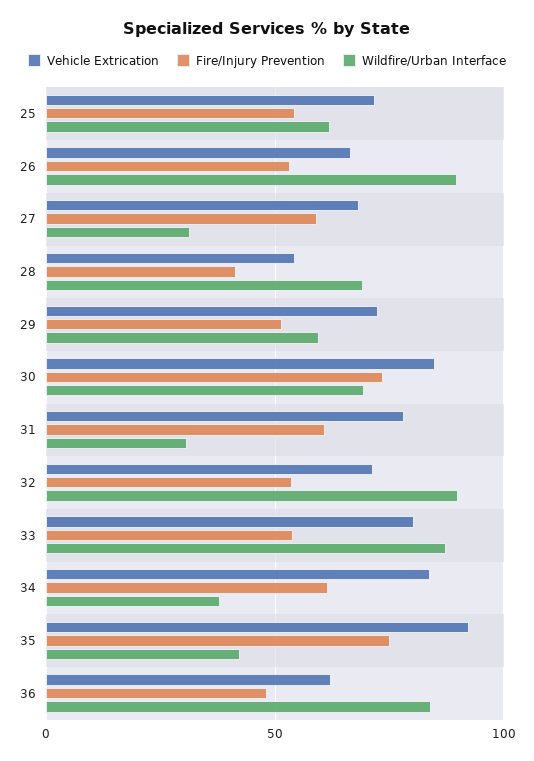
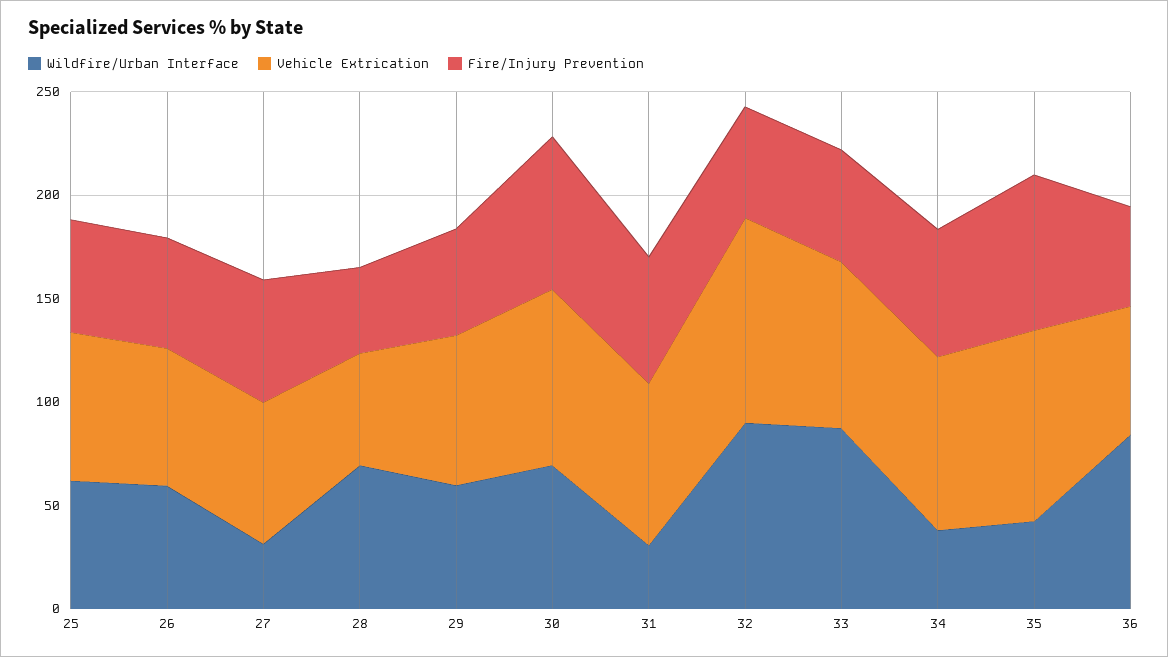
  {
    "Vehicle Extrication": {
      "25": 70,
      "26": 65,
      "27": 70,
      "28": 55,
      "29": 70,
      "30": 85,
      "31": 80,
-     "32": 70,
+     "32": 100,
      "33": 80,
      "34": 85,
      "35": 90,
      "36": 60
    },
    "Fire/Injury Prevention": {
      "25": 55,
      "26": 55,
      "27": 60,
      "28": 40,
      "29": 50,
      "30": 75,
      "31": 60,
      "32": 55,
      "33": 55,
      "34": 60,
      "35": 75,
      "36": 50
    },
    "Wildfire/Urban Interface": {
      "25": 60,
-     "26": 90,
+     "26": 60,
      "27": 30,
      "28": 70,
      "29": 60,
      "30": 70,
      "31": 30,
      "32": 90,
      "33": 85,
      "34": 40,
      "35": 40,
      "36": 85
    }
  }

